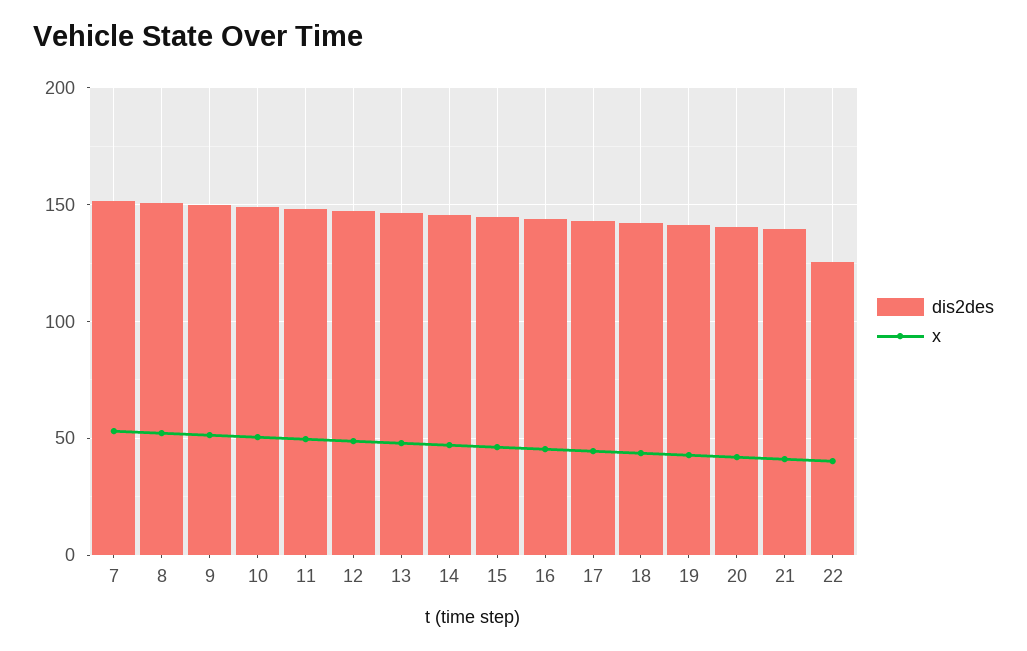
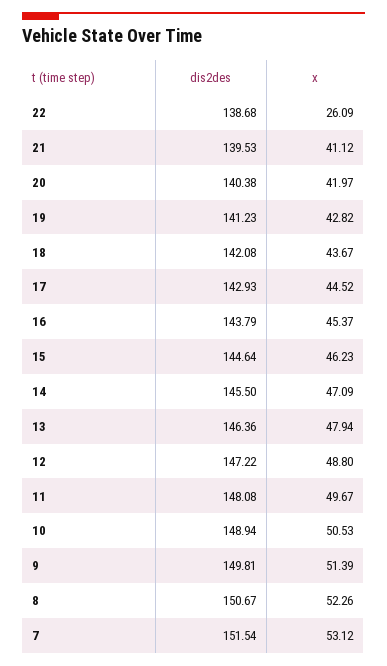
  {
    "dis2des": {
      "7": 151.54,
      "8": 150.67,
      "9": 149.81,
      "10": 148.94,
      "11": 148.08,
      "12": 147.22,
      "13": 146.36,
      "14": 145.5,
      "15": 144.64,
      "16": 143.79,
      "17": 142.93,
      "18": 142.08,
      "19": 141.23,
      "20": 140.38,
      "21": 139.53,
-     "22": 125
+     "22": 138.68
    },
    "x": {
      "7": 53.12,
      "8": 52.26,
      "9": 51.39,
      "10": 50.53,
      "11": 49.67,
      "12": 48.8,
      "13": 47.94,
      "14": 47.09,
      "15": 46.23,
      "16": 45.37,
      "17": 44.52,
      "18": 43.67,
      "19": 42.82,
      "20": 41.97,
      "21": 41.12,
-     "22": 40
+     "22": 26.09
    }
  }

